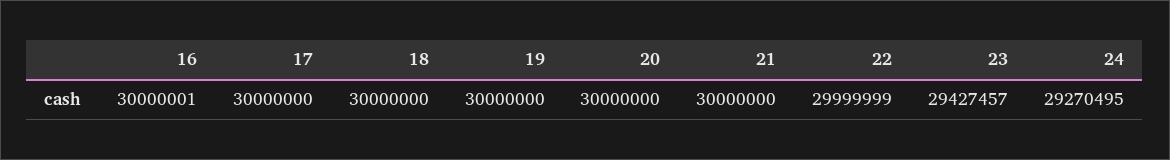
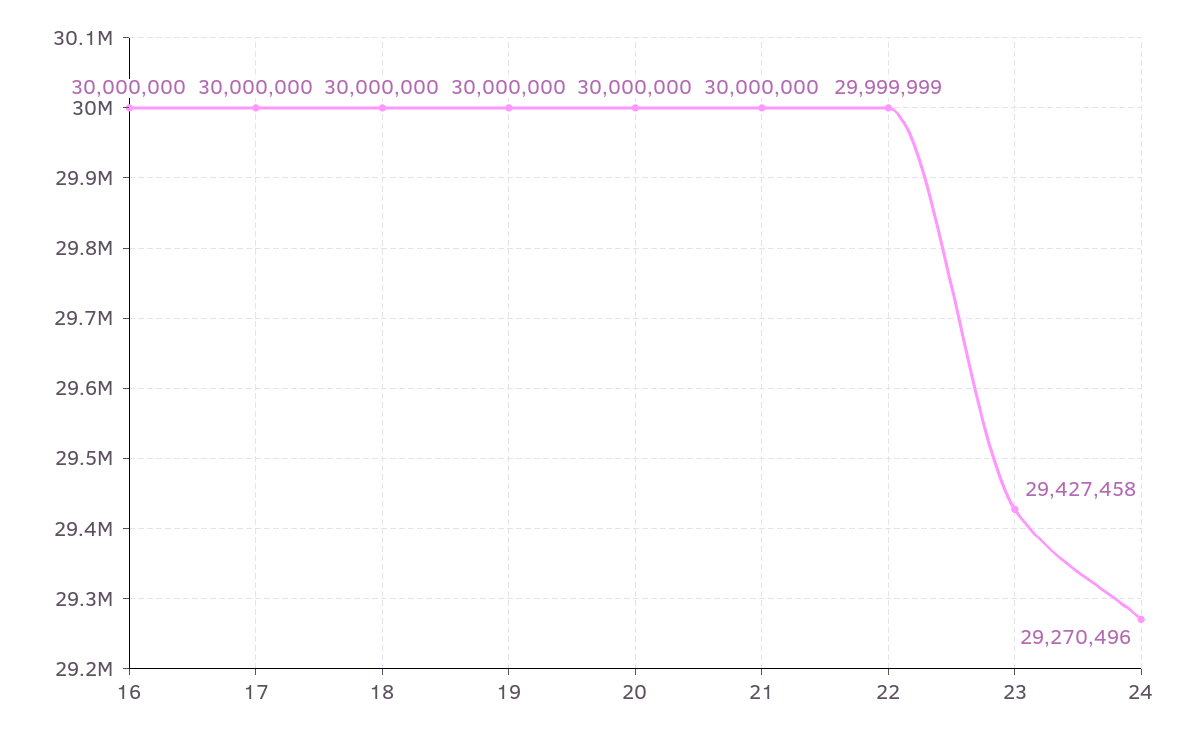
  {
-   "16": 30000001,
+   "16": 30000000,
    "17": 30000000,
    "18": 30000000,
    "19": 30000000,
    "20": 30000000,
    "21": 30000000,
    "22": 29999999,
-   "23": 29427457,
+   "23": 29427458,
-   "24": 29270495
+   "24": 29270496
  }

